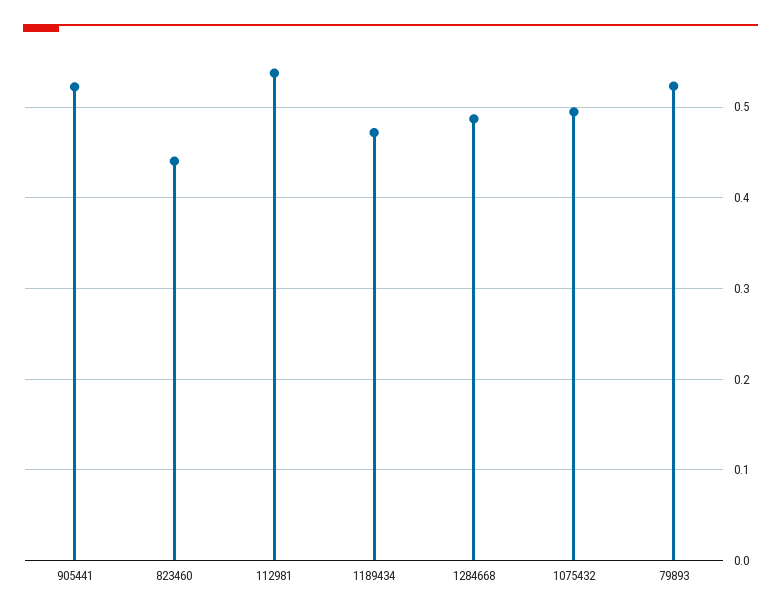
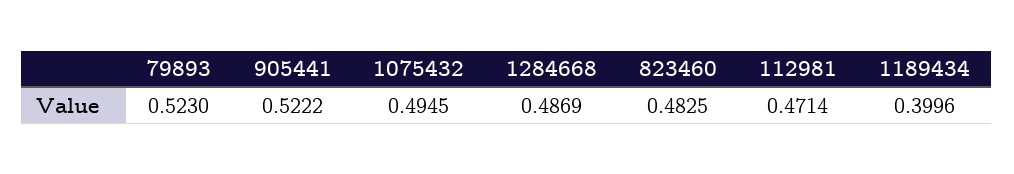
  {
    "905441": 0.5222,
-   "823460": 0.44,
+   "823460": 0.4825,
-   "112981": 0.54,
+   "112981": 0.4714,
-   "1189434": 0.47,
+   "1189434": 0.3996,
    "1284668": 0.4869,
    "1075432": 0.4945,
    "79893": 0.523
  }

